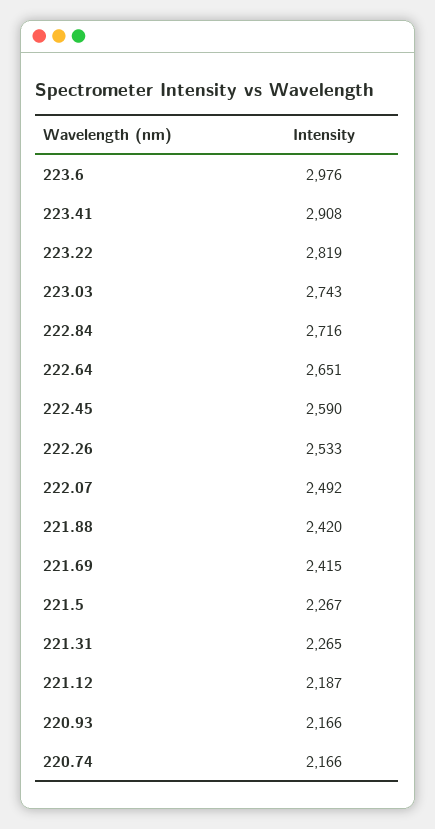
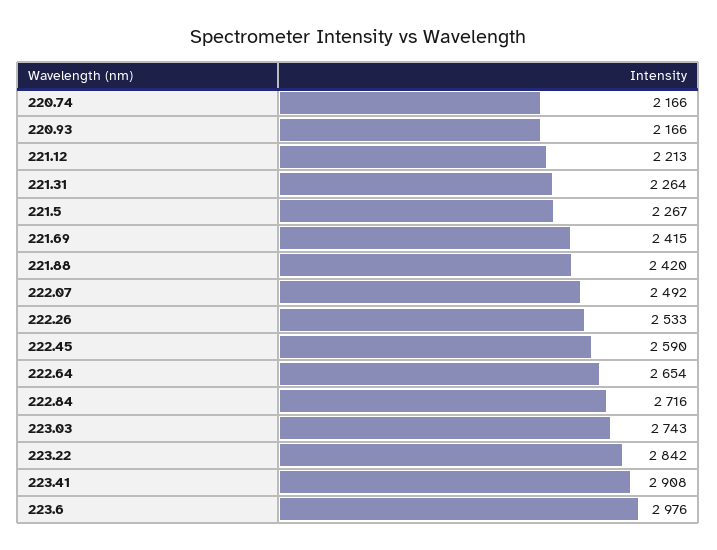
  {
    "223.6": 2976,
    "223.41": 2908,
-   "223.22": 2819,
+   "223.22": 2842,
    "223.03": 2743,
    "222.84": 2716,
-   "222.64": 2651,
+   "222.64": 2654,
    "222.45": 2590,
    "222.26": 2533,
    "222.07": 2492,
    "221.88": 2420,
    "221.69": 2415,
    "221.5": 2267,
-   "221.31": 2265,
+   "221.31": 2264,
-   "221.12": 2187,
+   "221.12": 2213,
    "220.93": 2166,
    "220.74": 2166
  }

